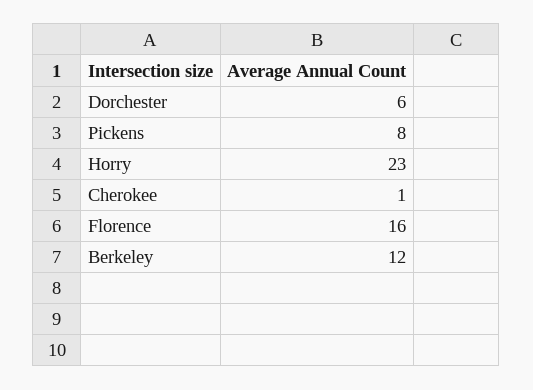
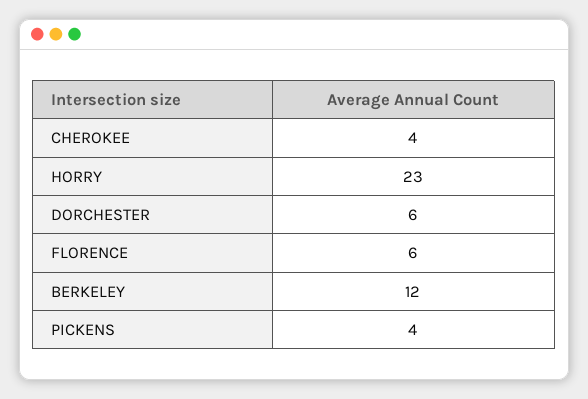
  {
    "Dorchester": 6,
-   "Pickens": 8,
+   "Pickens": 4,
    "Horry": 23,
-   "Cherokee": 1,
+   "Cherokee": 4,
-   "Florence": 16,
+   "Florence": 6,
    "Berkeley": 12
  }

